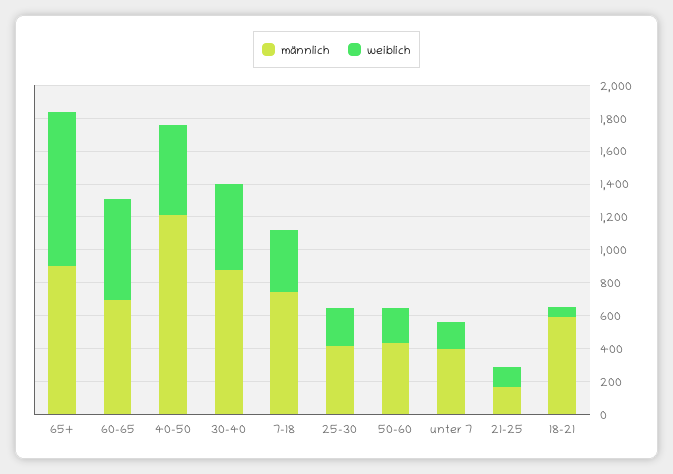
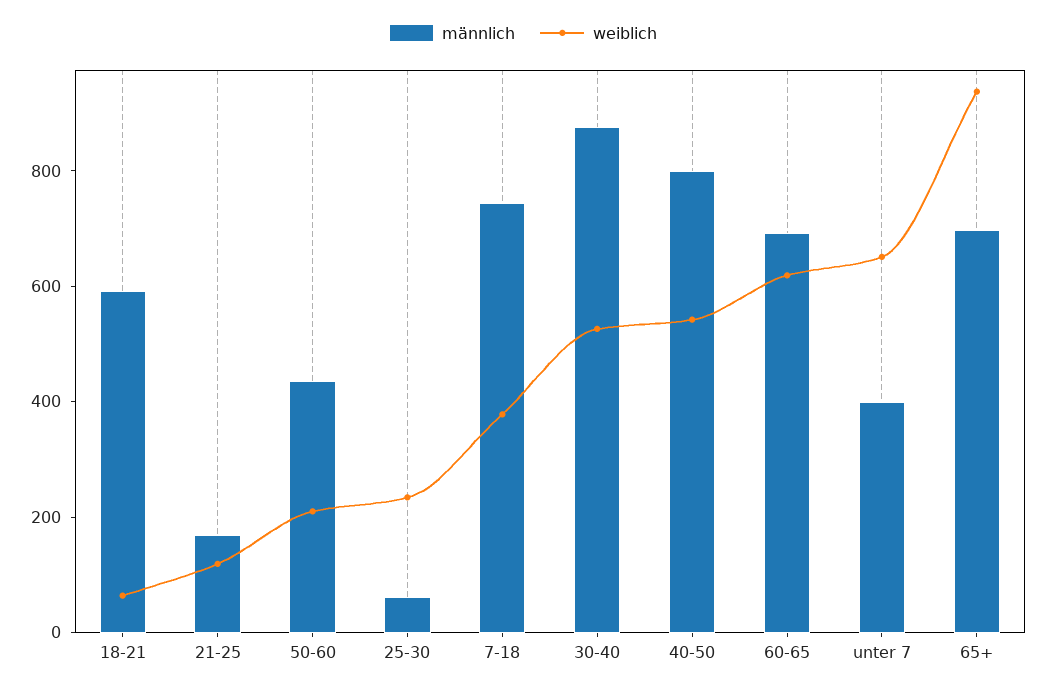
  {
    "männlich": {
-     "65+": 900,
+     "65+": 700,
      "60-65": 700,
-     "40-50": 1200,
+     "40-50": 800,
      "30-40": 900,
      "7-18": 750,
-     "25-30": 400,
+     "25-30": 50,
      "50-60": 450,
      "unter 7": 400,
      "21-25": 150,
      "18-21": 600
    },
    "weiblich": {
      "65+": 950,
      "60-65": 600,
      "40-50": 550,
      "30-40": 550,
      "7-18": 400,
      "25-30": 250,
      "50-60": 200,
-     "unter 7": 150,
+     "unter 7": 650,
      "21-25": 100,
      "18-21": 50
    }
  }

